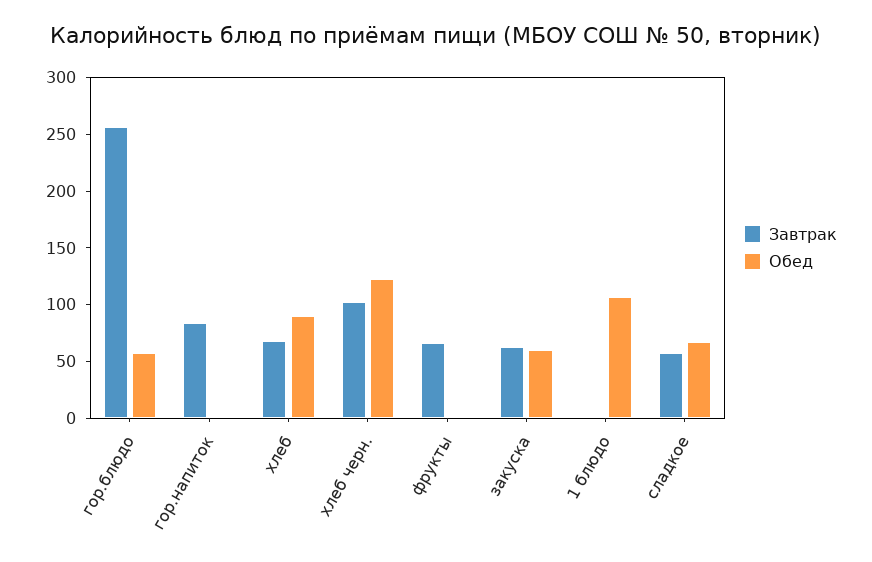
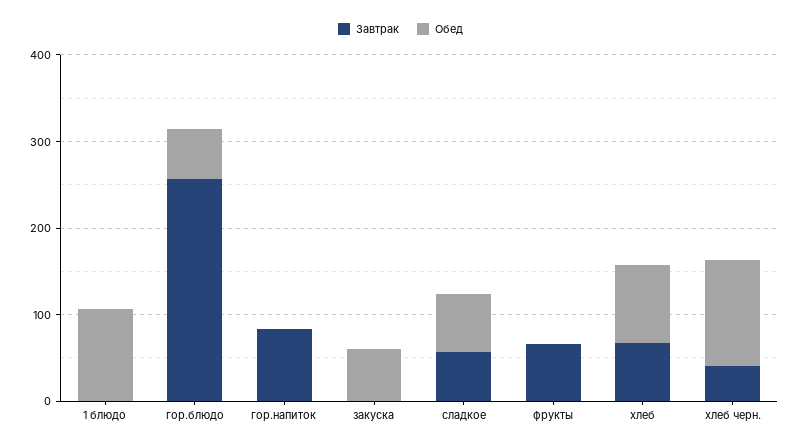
  {
    "Завтрак": {
      "гор.блюдо": 260,
      "гор.напиток": 80,
      "хлеб": 70,
-     "хлеб черн.": 100,
+     "хлеб черн.": 40,
      "фрукты": 70,
-     "закуска": 60,
+     "закуска": 0,
      "1 блюдо": 0,
      "сладкое": 60
    },
    "Обед": {
      "гор.блюдо": 60,
      "гор.напиток": 0,
      "хлеб": 90,
      "хлеб черн.": 120,
      "фрукты": 0,
      "закуска": 60,
      "1 блюдо": 110,
      "сладкое": 70
    }
  }

